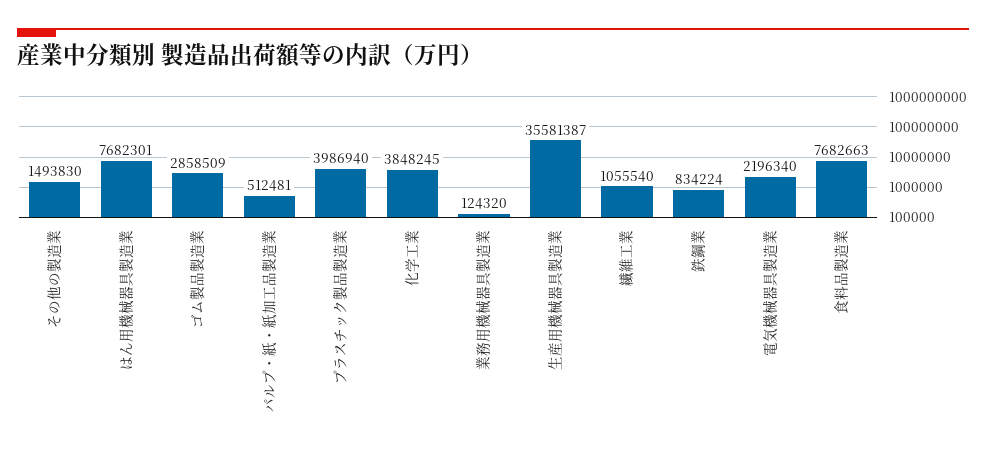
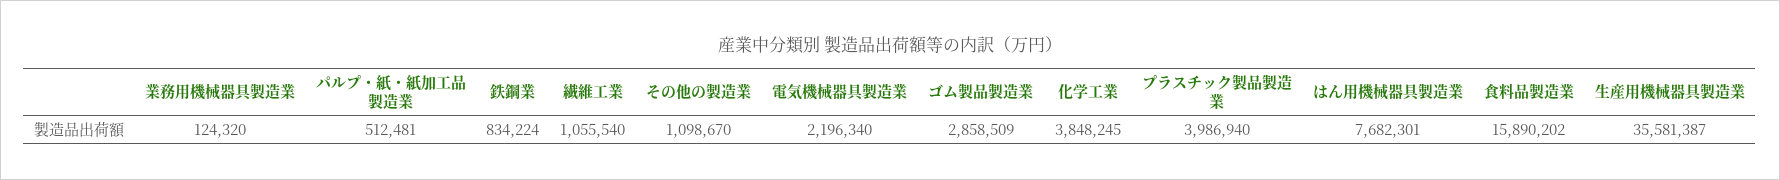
  {
-   "その他の製造業": 1493830,
+   "その他の製造業": 1098670,
    "はん用機械器具製造業": 7682301,
    "ゴム製品製造業": 2858509,
    "パルプ・紙・紙加工品製造業": 512481,
    "プラスチック製品製造業": 3986940,
    "化学工業": 3848245,
    "業務用機械器具製造業": 124320,
    "生産用機械器具製造業": 35581387,
    "繊維工業": 1055540,
    "鉄鋼業": 834224,
    "電気機械器具製造業": 2196340,
-   "食料品製造業": 7682663
+   "食料品製造業": 15890202
  }

